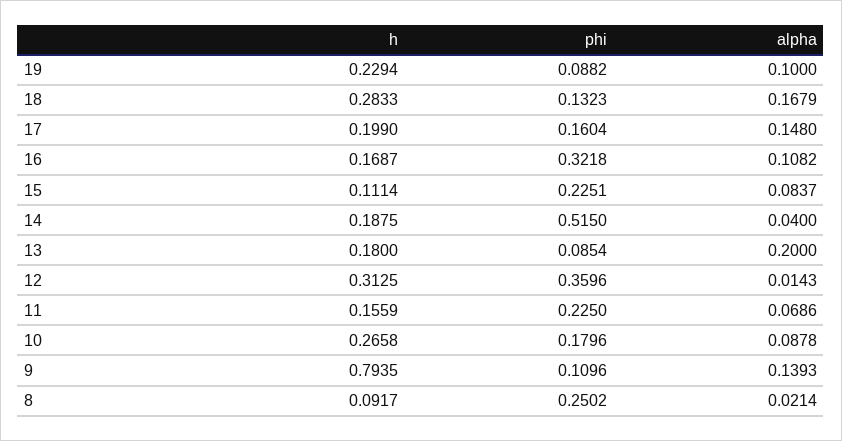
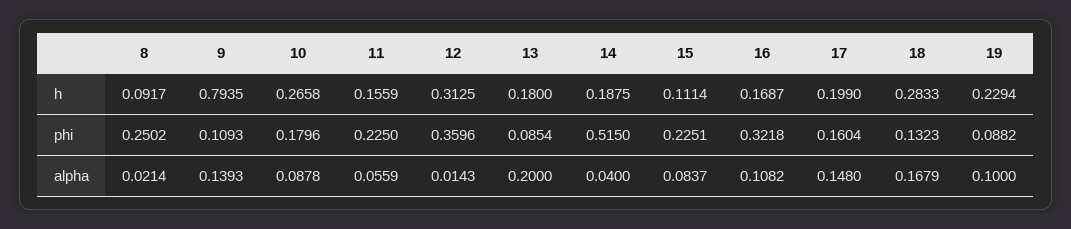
  {
    "h": {
      "19": 0.2294,
      "18": 0.2833,
      "17": 0.199,
      "16": 0.1687,
      "15": 0.1114,
      "14": 0.1875,
      "13": 0.18,
      "12": 0.3125,
      "11": 0.1559,
      "10": 0.2658,
      "9": 0.7935,
      "8": 0.0917
    },
    "phi": {
      "19": 0.0882,
      "18": 0.1323,
      "17": 0.1604,
      "16": 0.3218,
      "15": 0.2251,
      "14": 0.515,
      "13": 0.0854,
      "12": 0.3596,
      "11": 0.225,
      "10": 0.1796,
-     "9": 0.1096,
+     "9": 0.1093,
      "8": 0.2502
    },
    "alpha": {
      "19": 0.1,
      "18": 0.1679,
      "17": 0.148,
      "16": 0.1082,
      "15": 0.0837,
      "14": 0.04,
      "13": 0.2,
      "12": 0.0143,
-     "11": 0.0686,
+     "11": 0.0559,
      "10": 0.0878,
      "9": 0.1393,
      "8": 0.0214
    }
  }

